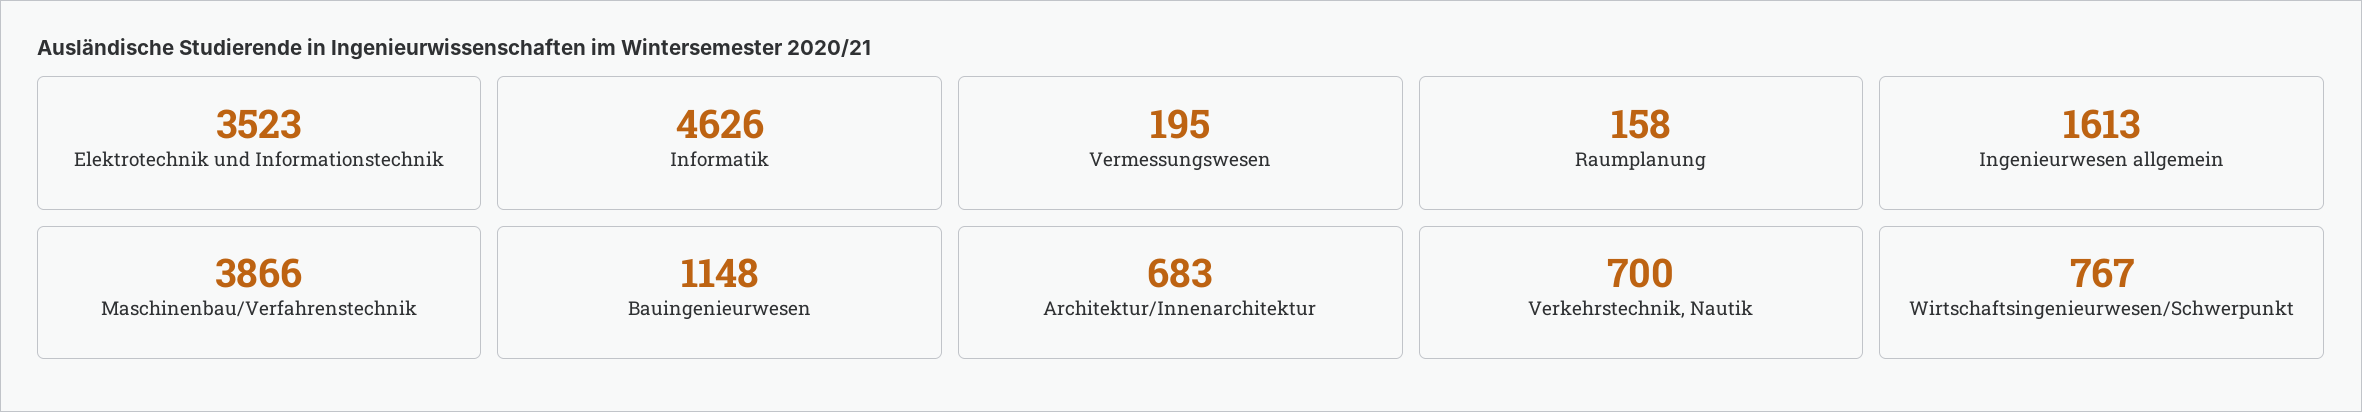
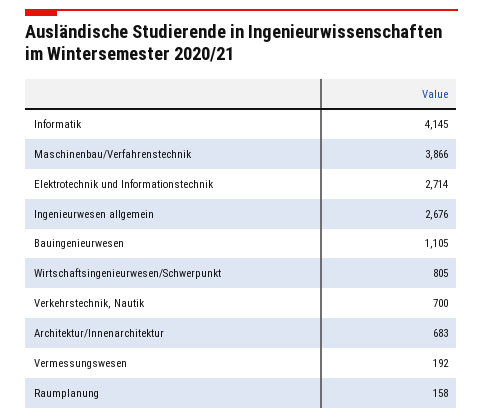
  {
-   "Elektrotechnik und Informationstechnik": 3523,
+   "Elektrotechnik und Informationstechnik": 2714,
-   "Informatik": 4626,
+   "Informatik": 4145,
-   "Vermessungswesen": 195,
+   "Vermessungswesen": 192,
    "Raumplanung": 158,
-   "Ingenieurwesen allgemein": 1613,
+   "Ingenieurwesen allgemein": 2676,
    "Maschinenbau/Verfahrenstechnik": 3866,
-   "Bauingenieurwesen": 1148,
+   "Bauingenieurwesen": 1105,
    "Architektur/Innenarchitektur": 683,
    "Verkehrstechnik, Nautik": 700,
-   "Wirtschaftsingenieurwesen/Schwerpunkt": 767
+   "Wirtschaftsingenieurwesen/Schwerpunkt": 805
  }

